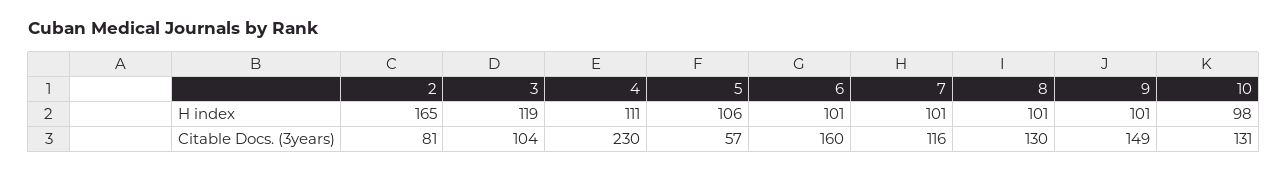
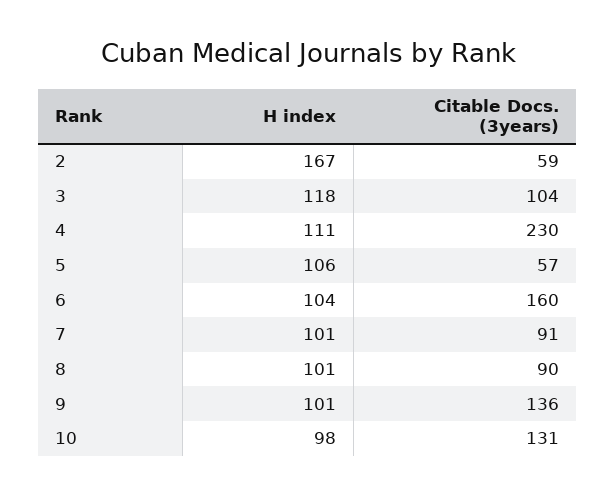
  {
    "2": {
-     "H index": 165,
+     "H index": 167,
-     "Citable Docs. (3years)": 81
+     "Citable Docs. (3years)": 59
    },
    "3": {
-     "H index": 119,
+     "H index": 118,
      "Citable Docs. (3years)": 104
    },
    "4": {
      "H index": 111,
      "Citable Docs. (3years)": 230
    },
    "5": {
      "H index": 106,
      "Citable Docs. (3years)": 57
    },
    "6": {
-     "H index": 101,
+     "H index": 104,
      "Citable Docs. (3years)": 160
    },
    "7": {
      "H index": 101,
-     "Citable Docs. (3years)": 116
+     "Citable Docs. (3years)": 91
    },
    "8": {
      "H index": 101,
-     "Citable Docs. (3years)": 130
+     "Citable Docs. (3years)": 90
    },
    "9": {
      "H index": 101,
-     "Citable Docs. (3years)": 149
+     "Citable Docs. (3years)": 136
    },
    "10": {
      "H index": 98,
      "Citable Docs. (3years)": 131
    }
  }

